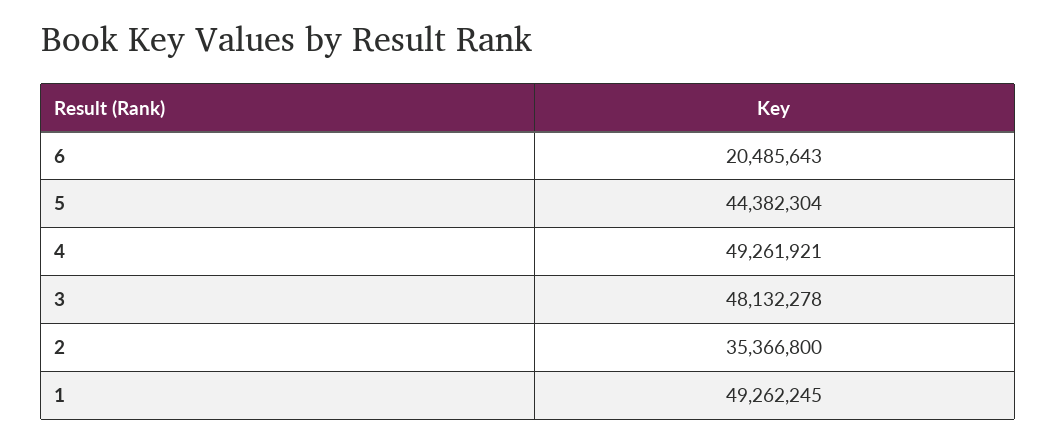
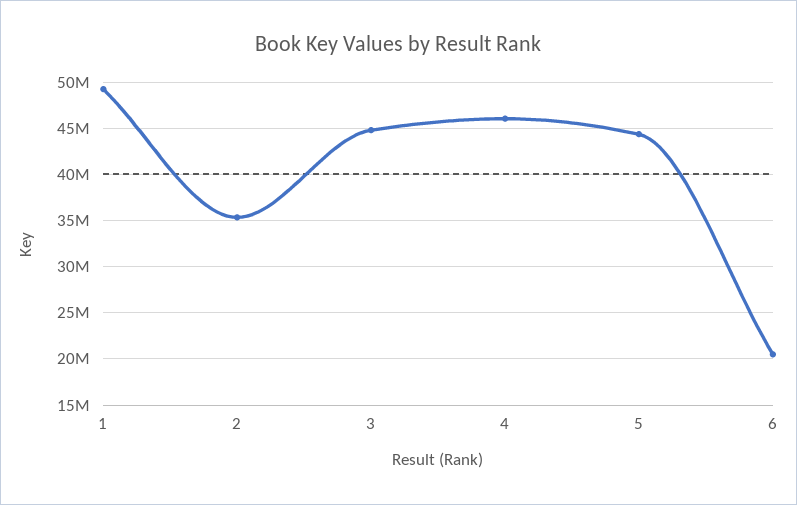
  {
    "6": 20485643,
    "5": 44382304,
-   "4": 49261921,
+   "4": 46000000,
-   "3": 48132278,
+   "3": 45000000,
    "2": 35366800,
    "1": 49262245
  }

